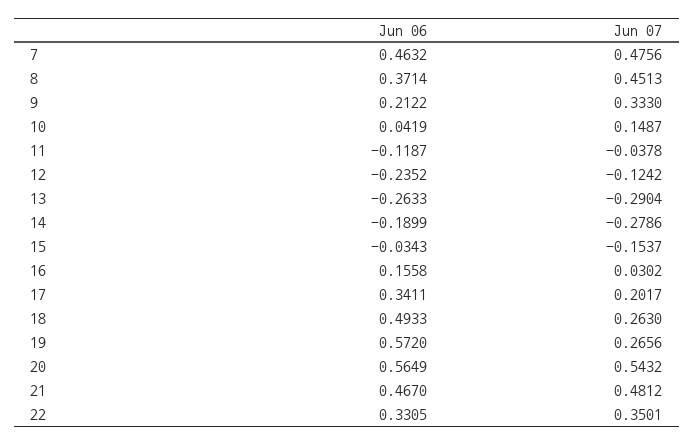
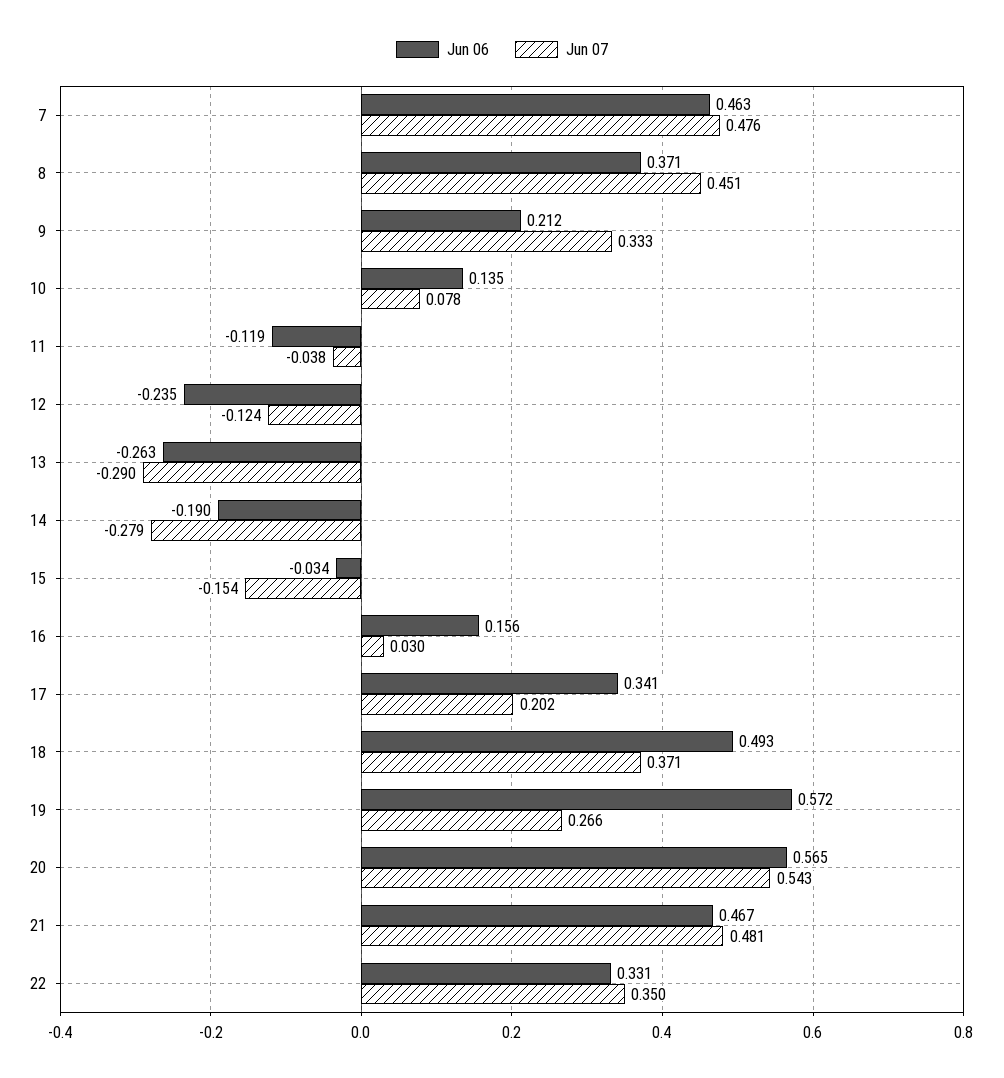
  {
    "Jun 06": {
      "7": 0.4632,
      "8": 0.3714,
      "9": 0.2122,
-     "10": 0.0419,
+     "10": 0.135,
      "11": -0.1187,
      "12": -0.2352,
      "13": -0.2633,
      "14": -0.1899,
      "15": -0.0343,
      "16": 0.1558,
      "17": 0.3411,
      "18": 0.4933,
      "19": 0.572,
      "20": 0.5649,
      "21": 0.467,
      "22": 0.3305
    },
    "Jun 07": {
      "7": 0.4756,
      "8": 0.4513,
      "9": 0.333,
-     "10": 0.1487,
+     "10": 0.078,
      "11": -0.0378,
      "12": -0.1242,
      "13": -0.2904,
      "14": -0.2786,
      "15": -0.1537,
      "16": 0.0302,
      "17": 0.2017,
-     "18": 0.263,
+     "18": 0.371,
      "19": 0.2656,
      "20": 0.5432,
      "21": 0.4812,
      "22": 0.3501
    }
  }

